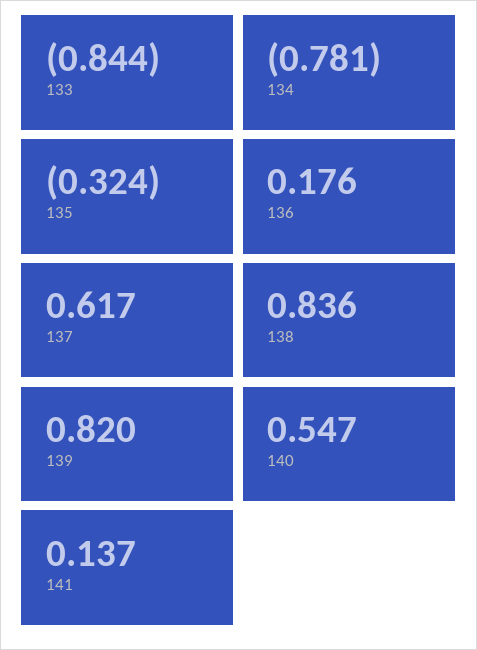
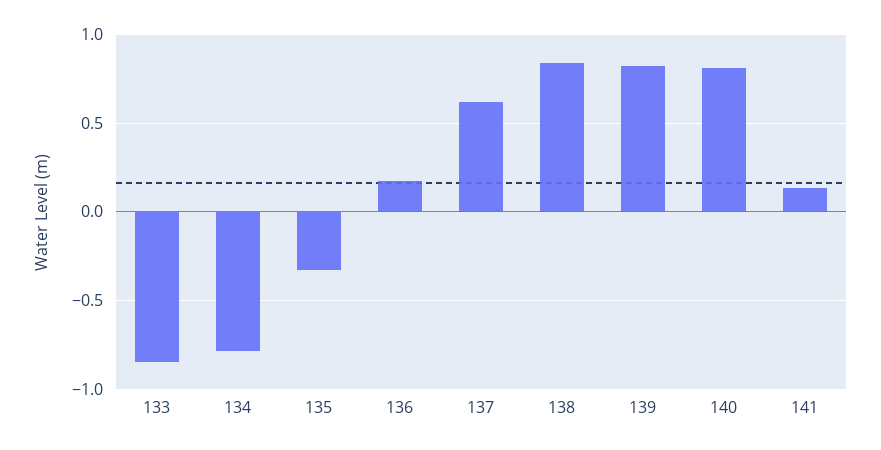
  {
    "133": -0.844,
    "134": -0.781,
    "135": -0.324,
    "136": 0.176,
    "137": 0.617,
    "138": 0.836,
    "139": 0.82,
-   "140": 0.547,
+   "140": 0.8,
    "141": 0.137
  }

